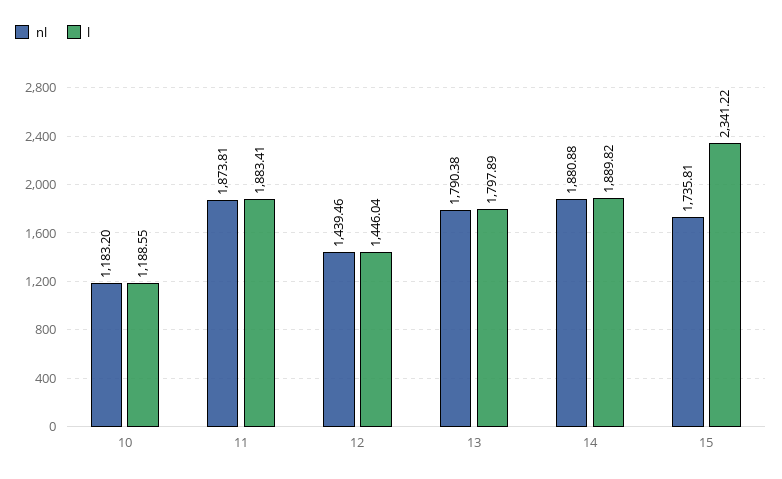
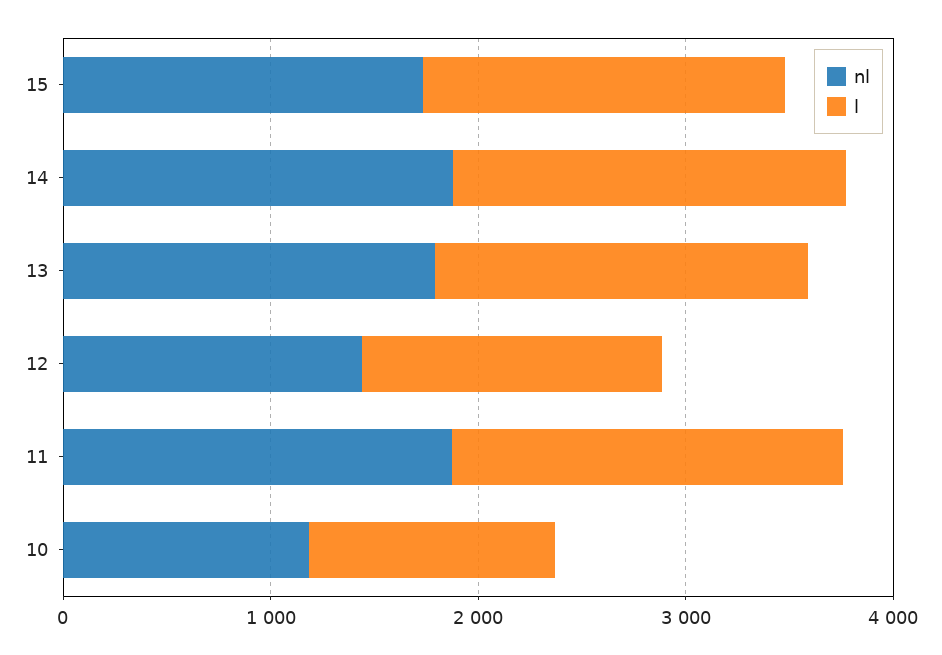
  {
    "nl": {
      "10": 1183.2,
      "11": 1873.81,
      "12": 1439.46,
      "13": 1790.38,
      "14": 1880.88,
      "15": 1735.81
    },
    "l": {
      "10": 1188.55,
      "11": 1883.41,
      "12": 1446.04,
      "13": 1797.89,
      "14": 1889.82,
-     "15": 2341.22
+     "15": 1800
    }
  }

